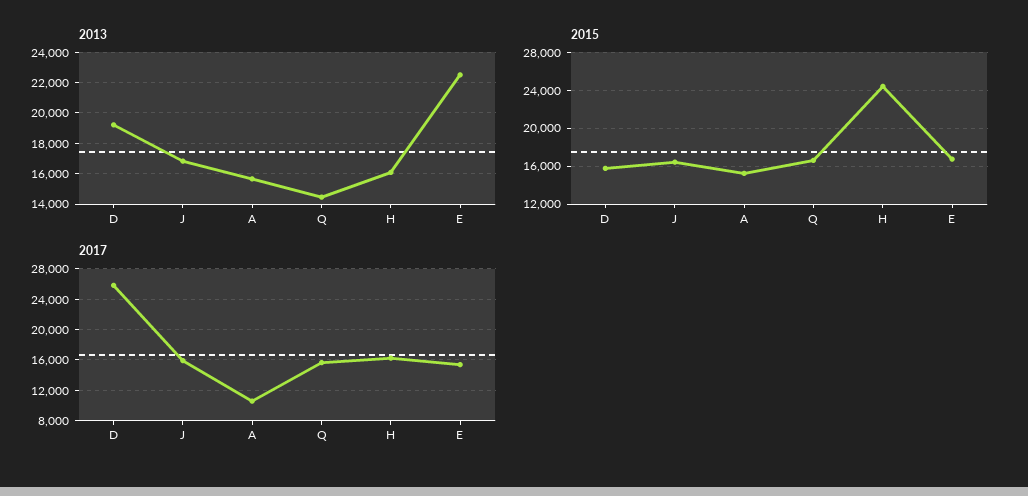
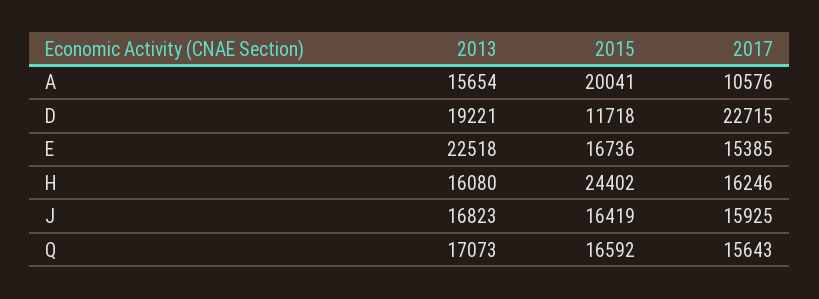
  {
    "2013": {
      "D": 19221,
      "J": 16823,
      "A": 15654,
-     "Q": 14500,
+     "Q": 17073,
      "H": 16080,
      "E": 22518
    },
    "2015": {
-     "D": 16000,
+     "D": 11718,
      "J": 16419,
-     "A": 15000,
+     "A": 20041,
      "Q": 16592,
      "H": 24402,
      "E": 16736
    },
    "2017": {
-     "D": 26000,
+     "D": 22715,
      "J": 15925,
      "A": 10576,
      "Q": 15643,
      "H": 16246,
      "E": 15385
    }
  }

